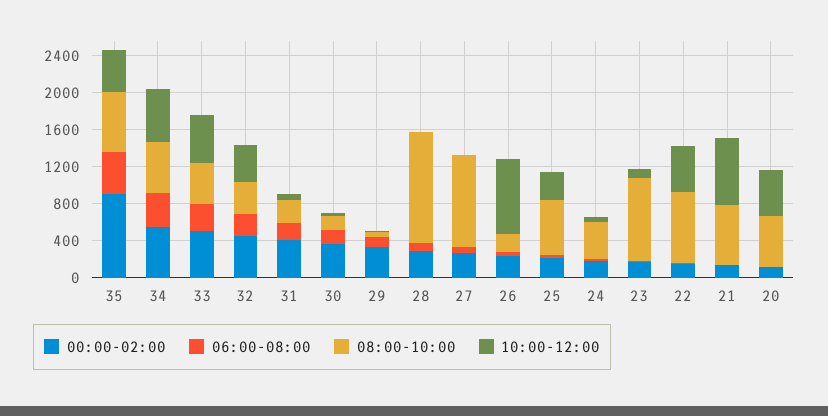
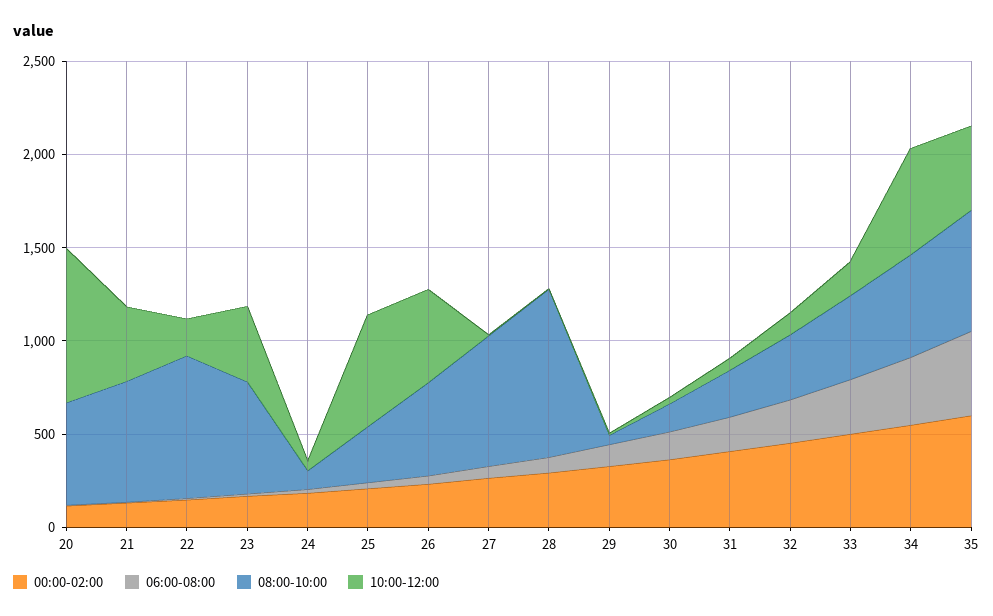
  {
    "00:00-02:00": {
-     "35": 900,
+     "35": 600,
      "34": 500,
      "33": 500,
      "32": 500,
      "31": 400,
      "30": 400,
      "29": 300,
      "28": 300,
      "27": 300,
      "26": 200,
      "25": 200,
      "24": 200,
      "23": 200,
      "22": 100,
      "21": 100,
      "20": 100
    },
    "06:00-08:00": {
      "35": 500,
      "34": 400,
      "33": 300,
      "32": 200,
      "31": 200,
      "30": 100,
      "29": 100,
      "28": 100,
      "27": 100,
      "26": 0,
      "25": 0,
      "24": 0,
      "23": 0,
      "22": 0,
      "21": 0,
      "20": 0
    },
    "08:00-10:00": {
      "35": 700,
      "34": 600,
      "33": 500,
      "32": 400,
      "31": 300,
      "30": 200,
      "29": 100,
-     "28": 1200,
+     "28": 900,
-     "27": 1000,
+     "27": 700,
-     "26": 200,
+     "26": 500,
-     "25": 600,
+     "25": 300,
-     "24": 400,
+     "24": 100,
-     "23": 900,
+     "23": 600,
      "22": 800,
      "21": 600,
      "20": 500
    },
    "10:00-12:00": {
      "35": 500,
      "34": 600,
-     "33": 500,
+     "33": 200,
-     "32": 400,
+     "32": 100,
      "31": 100,
      "30": 0,
      "29": 0,
      "28": 0,
      "27": 0,
-     "26": 800,
+     "26": 500,
-     "25": 300,
+     "25": 600,
      "24": 100,
-     "23": 100,
+     "23": 400,
-     "22": 500,
+     "22": 200,
-     "21": 700,
+     "21": 400,
-     "20": 500
+     "20": 800
    }
  }

